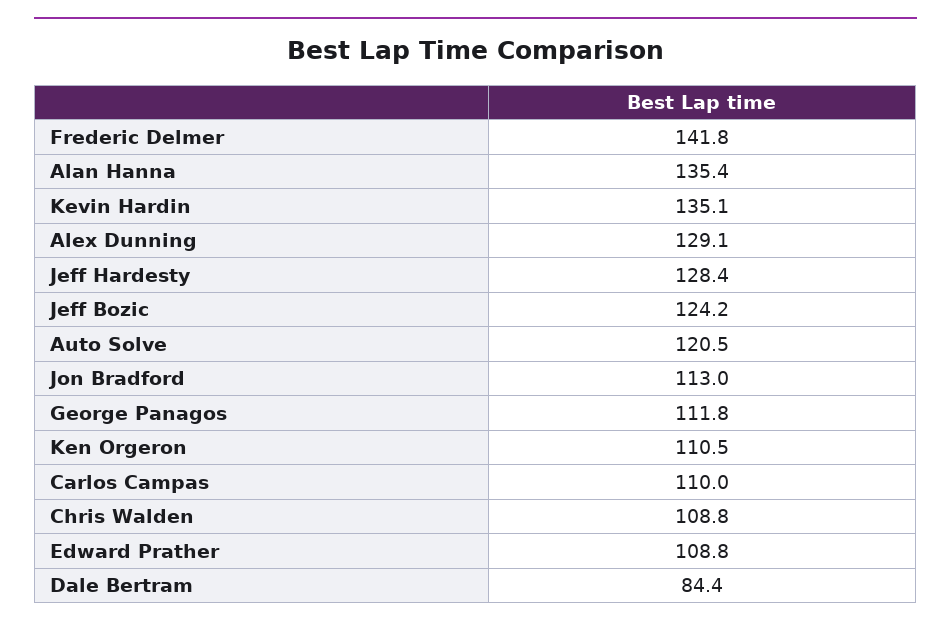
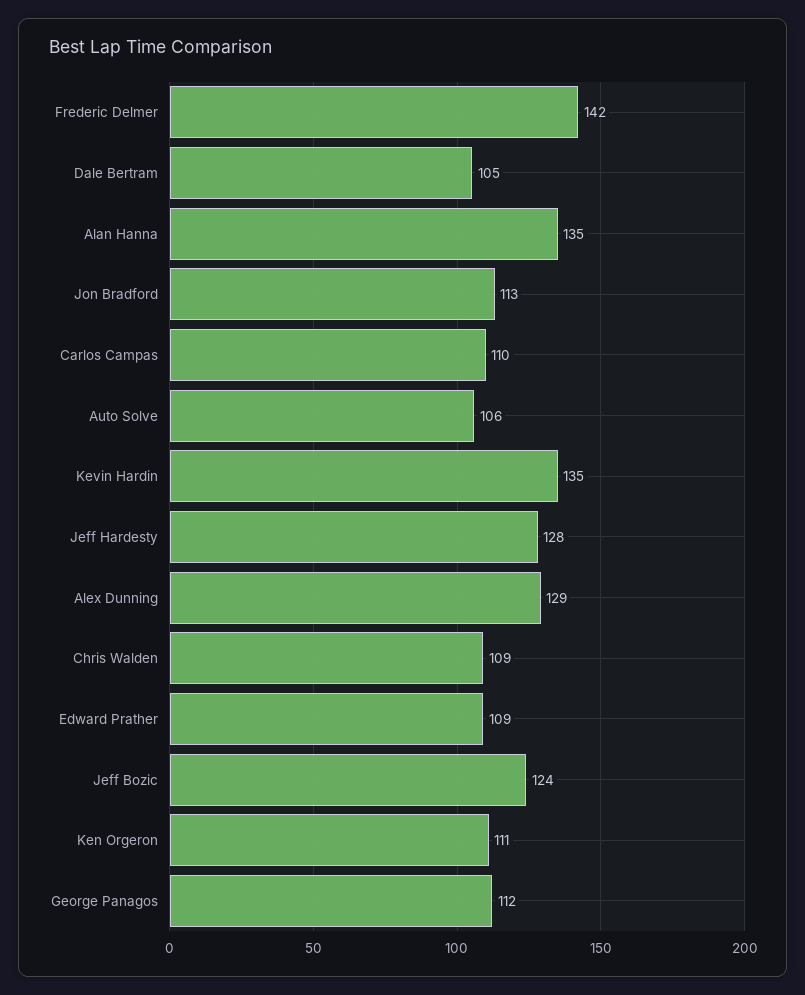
  {
    "Frederic Delmer": 141.8,
    "Alan Hanna": 135.4,
    "Kevin Hardin": 135.1,
    "Alex Dunning": 129.1,
    "Jeff Hardesty": 128.4,
    "Jeff Bozic": 124.2,
-   "Auto Solve": 120.5,
+   "Auto Solve": 106,
    "Jon Bradford": 113,
    "George Panagos": 111.8,
    "Ken Orgeron": 110.5,
    "Carlos Campas": 110,
    "Chris Walden": 108.8,
    "Edward Prather": 108.8,
-   "Dale Bertram": 84.4
+   "Dale Bertram": 105
  }

